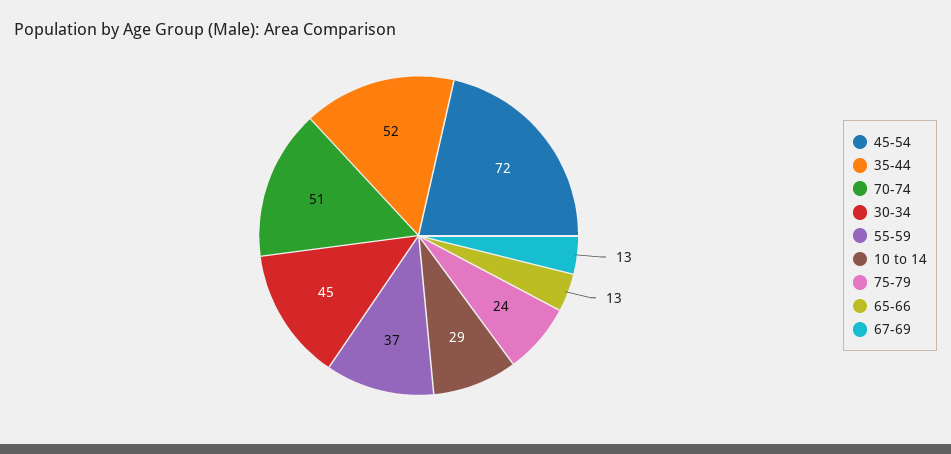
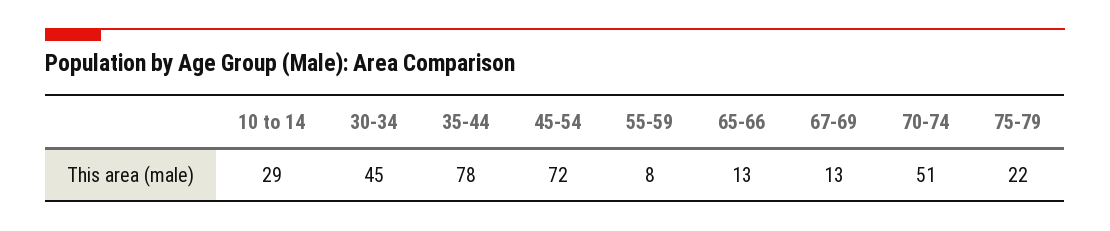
  {
    "45-54": 72,
-   "35-44": 52,
+   "35-44": 78,
    "70-74": 51,
    "30-34": 45,
-   "55-59": 37,
+   "55-59": 8,
    "10 to 14": 29,
-   "75-79": 24,
+   "75-79": 22,
    "65-66": 13,
    "67-69": 13
  }

